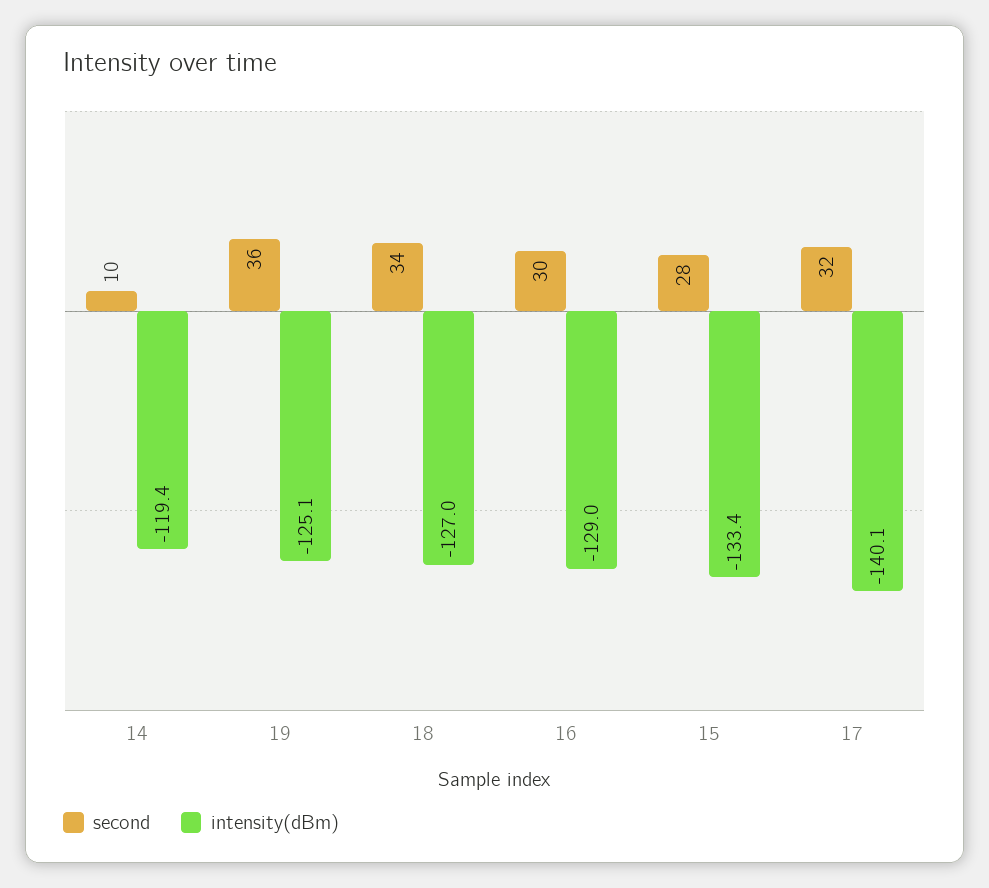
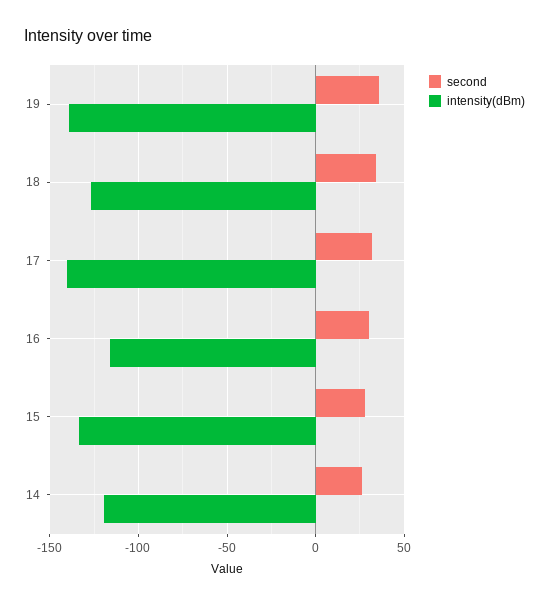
  {
    "second": {
-     "14": 10,
+     "14": 25,
      "19": 36,
      "18": 34,
      "16": 30,
      "15": 28,
      "17": 32
    },
    "intensity(dBm)": {
      "14": -119.4,
-     "19": -125.1,
+     "19": -140,
      "18": -127,
-     "16": -129,
+     "16": -115,
      "15": -133.4,
      "17": -140.1
    }
  }

